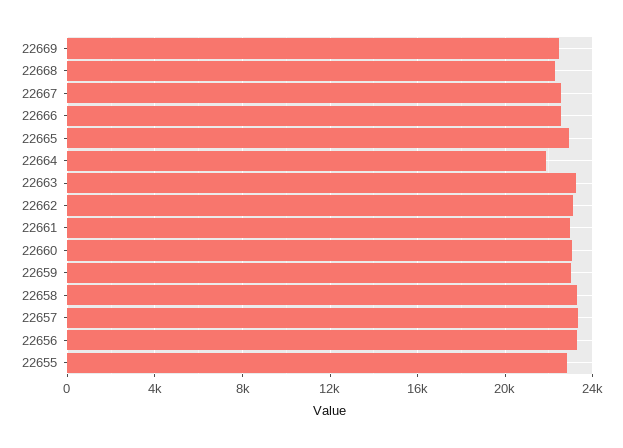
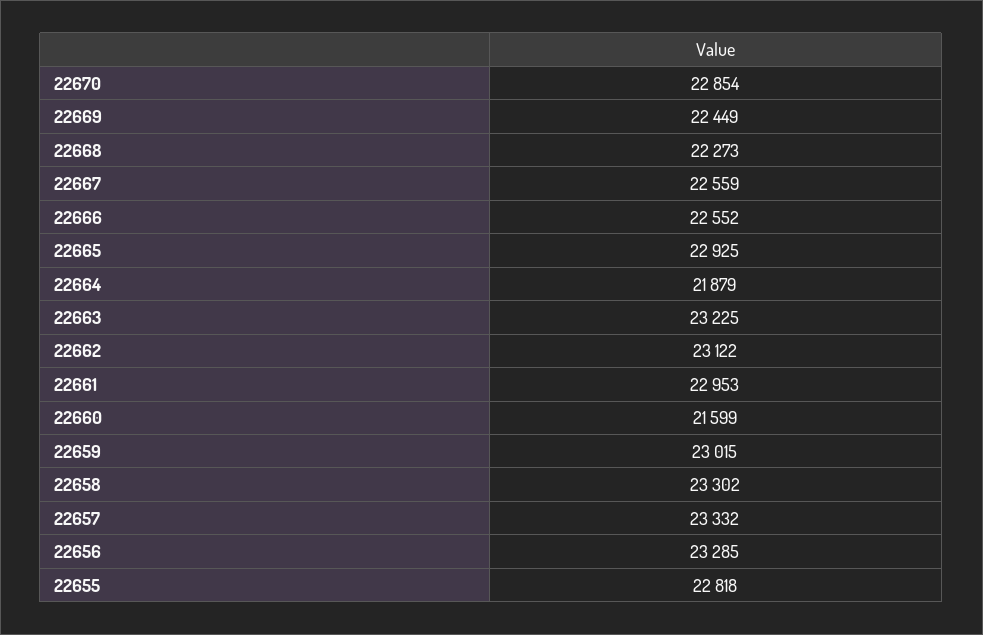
  {
    "22669": 22449,
    "22668": 22273,
    "22667": 22559,
    "22666": 22552,
    "22665": 22925,
    "22664": 21879,
    "22663": 23225,
    "22662": 23122,
    "22661": 22953,
-   "22660": 23000,
+   "22660": 21599,
    "22659": 23015,
    "22658": 23302,
    "22657": 23332,
    "22656": 23285,
-   "22655": 22818
+   "22655": 22818,
+   "22670": 22854
  }

